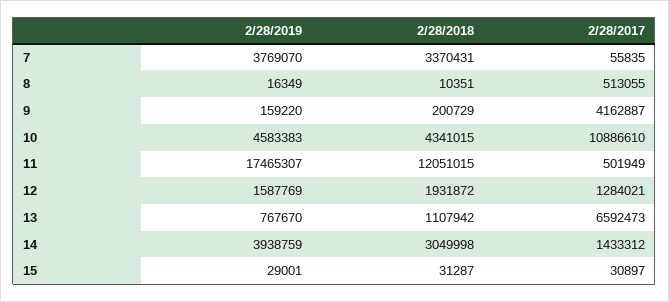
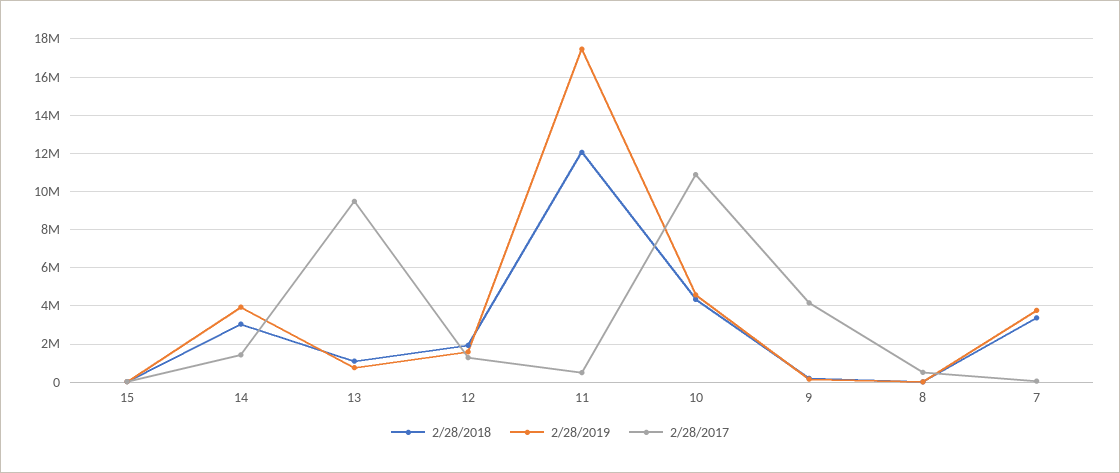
  {
    "2/28/2019": {
      "7": 3769070,
      "8": 16349,
      "9": 159220,
      "10": 4583383,
      "11": 17465307,
      "12": 1587769,
      "13": 767670,
      "14": 3938759,
      "15": 29001
    },
    "2/28/2018": {
      "7": 3370431,
      "8": 10351,
      "9": 200729,
      "10": 4341015,
      "11": 12051015,
      "12": 1931872,
      "13": 1107942,
      "14": 3049998,
      "15": 31287
    },
    "2/28/2017": {
      "7": 55835,
      "8": 513055,
      "9": 4162887,
      "10": 10886610,
      "11": 501949,
      "12": 1284021,
-     "13": 6592473,
+     "13": 9500000,
      "14": 1433312,
      "15": 30897
    }
  }

